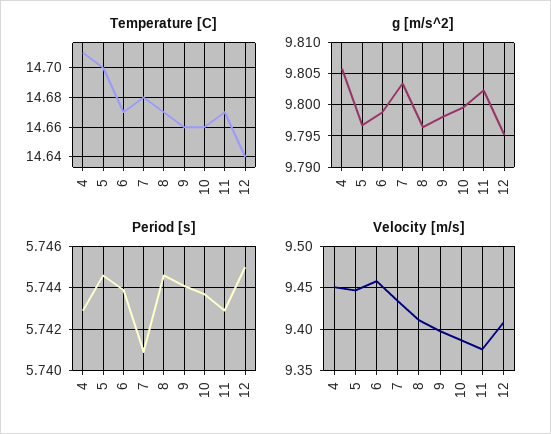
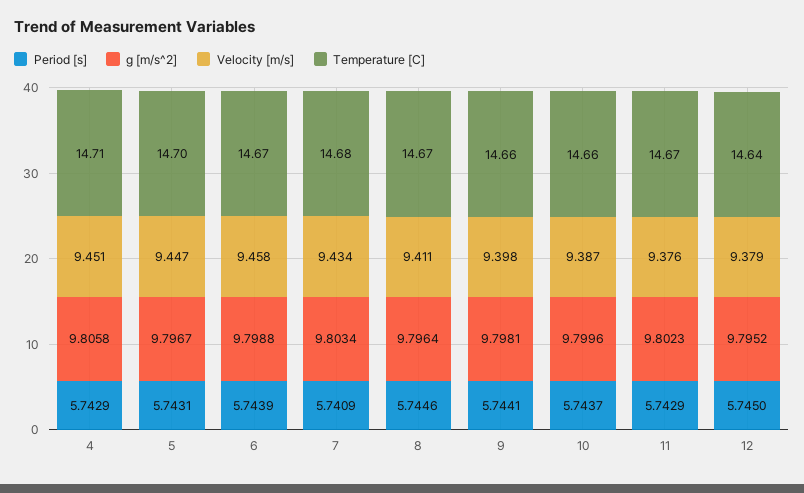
  {
    "Temperature [C]": {
      "4": 14.71,
      "5": 14.7,
      "6": 14.67,
      "7": 14.68,
      "8": 14.67,
      "9": 14.66,
      "10": 14.66,
      "11": 14.67,
      "12": 14.64
    },
    "g [m/s^2]": {
      "4": 9.8058,
      "5": 9.7967,
      "6": 9.7988,
      "7": 9.8034,
      "8": 9.7964,
      "9": 9.7981,
      "10": 9.7996,
      "11": 9.8023,
      "12": 9.7952
    },
    "Period [s]": {
      "4": 5.7429,
-     "5": 5.7445,
+     "5": 5.7431,
      "6": 5.7439,
      "7": 5.7409,
      "8": 5.7446,
      "9": 5.7441,
      "10": 5.7437,
      "11": 5.7429,
      "12": 5.745
    },
    "Velocity [m/s]": {
      "4": 9.451,
      "5": 9.447,
      "6": 9.458,
      "7": 9.434,
      "8": 9.411,
      "9": 9.398,
      "10": 9.387,
      "11": 9.376,
-     "12": 9.41
+     "12": 9.379
    }
  }

